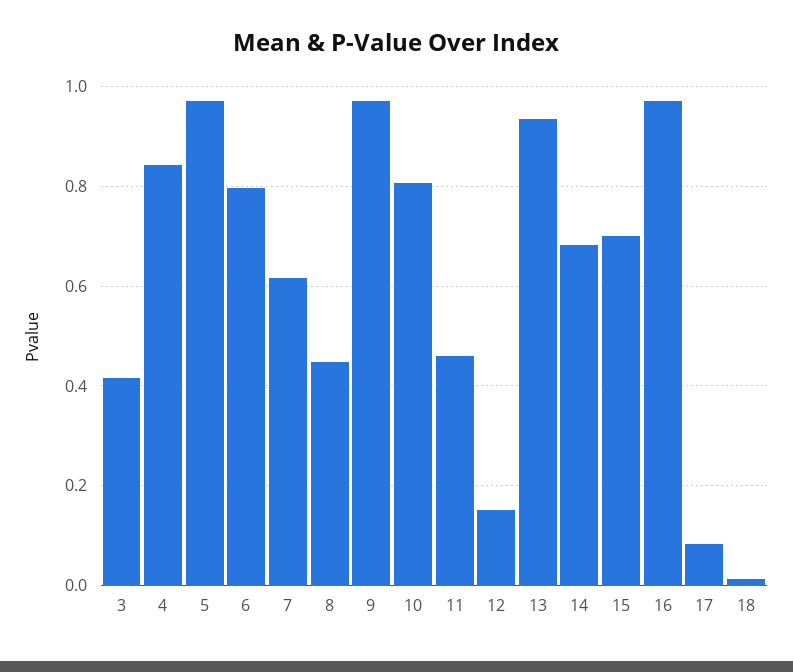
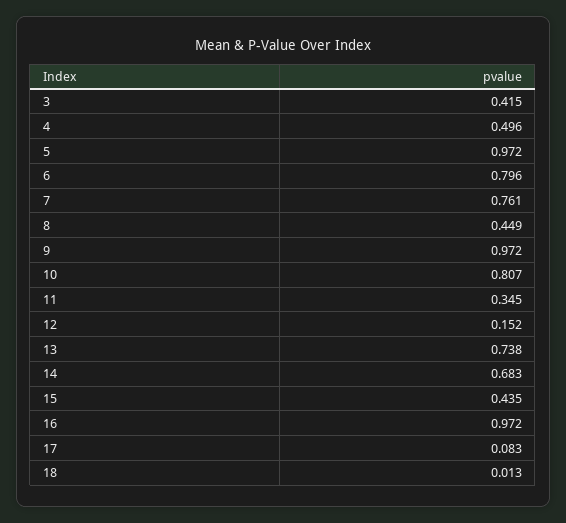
  {
    "3": 0.415,
-   "4": 0.84,
+   "4": 0.496,
    "5": 0.972,
    "6": 0.796,
-   "7": 0.62,
+   "7": 0.761,
    "8": 0.449,
    "9": 0.972,
    "10": 0.807,
-   "11": 0.46,
+   "11": 0.345,
    "12": 0.152,
-   "13": 0.94,
+   "13": 0.738,
    "14": 0.683,
-   "15": 0.7,
+   "15": 0.435,
    "16": 0.972,
    "17": 0.083,
    "18": 0.013
  }

